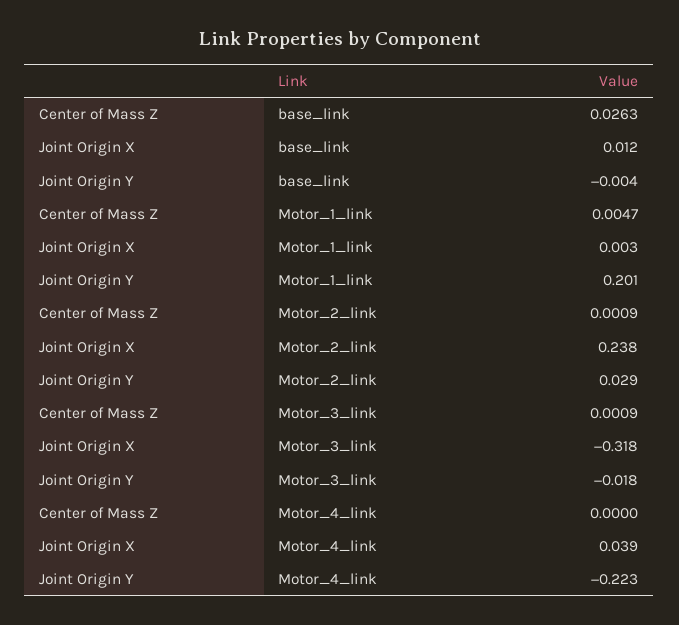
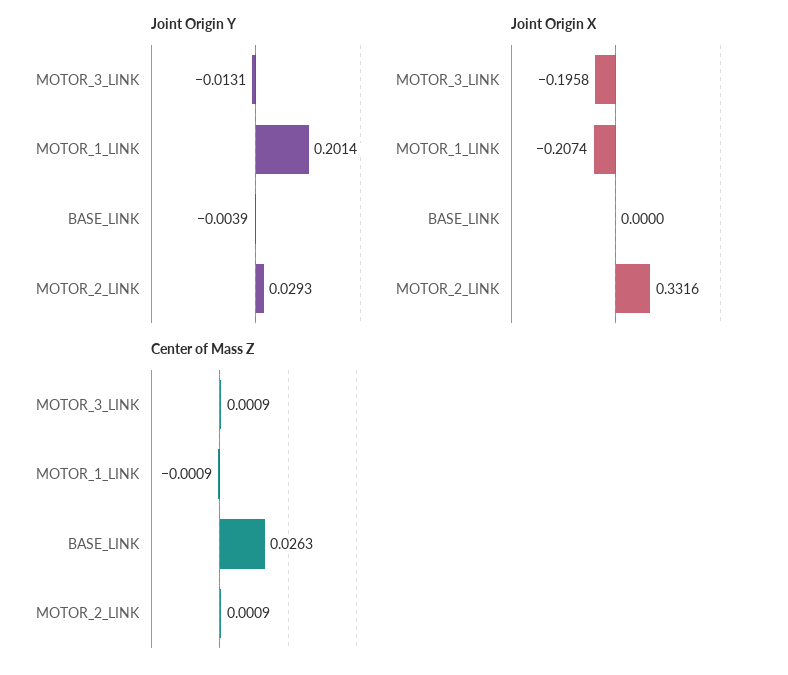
  {
    "Center of Mass Z": {
      "base_link": 0.0263,
-     "Motor_1_link": 0.0047,
+     "Motor_1_link": -0.0009,
      "Motor_2_link": 0.0009,
-     "Motor_3_link": 0.0009,
+     "Motor_3_link": 0.0009
-     "Motor_4_link": 0
    },
    "Joint Origin X": {
-     "base_link": 0.012,
+     "base_link": 0,
-     "Motor_1_link": 0.003,
+     "Motor_1_link": -0.2074,
-     "Motor_2_link": 0.238,
+     "Motor_2_link": 0.3316,
-     "Motor_3_link": -0.318,
+     "Motor_3_link": -0.1958
-     "Motor_4_link": 0.039
    },
    "Joint Origin Y": {
      "base_link": -0.0039,
      "Motor_1_link": 0.2014,
      "Motor_2_link": 0.0293,
-     "Motor_3_link": -0.018,
+     "Motor_3_link": -0.0131
-     "Motor_4_link": -0.223
    }
  }

